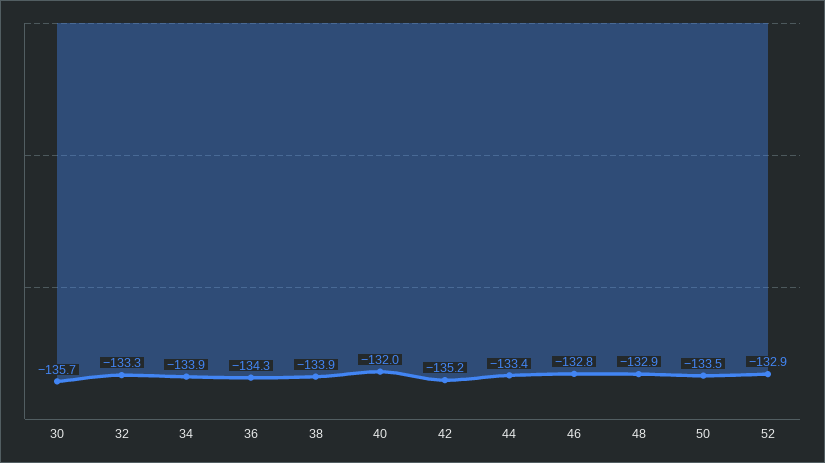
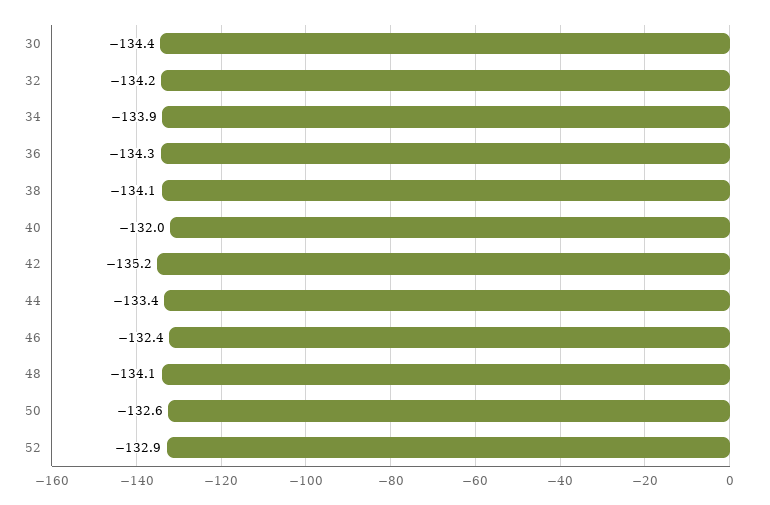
  {
-   "30": -135.7,
+   "30": -134.4,
-   "32": -133.3,
+   "32": -134.2,
    "34": -133.9,
    "36": -134.3,
-   "38": -133.9,
+   "38": -134.1,
    "40": -132,
    "42": -135.2,
    "44": -133.4,
-   "46": -132.8,
+   "46": -132.4,
-   "48": -132.9,
+   "48": -134.1,
-   "50": -133.5,
+   "50": -132.6,
    "52": -132.9
  }

